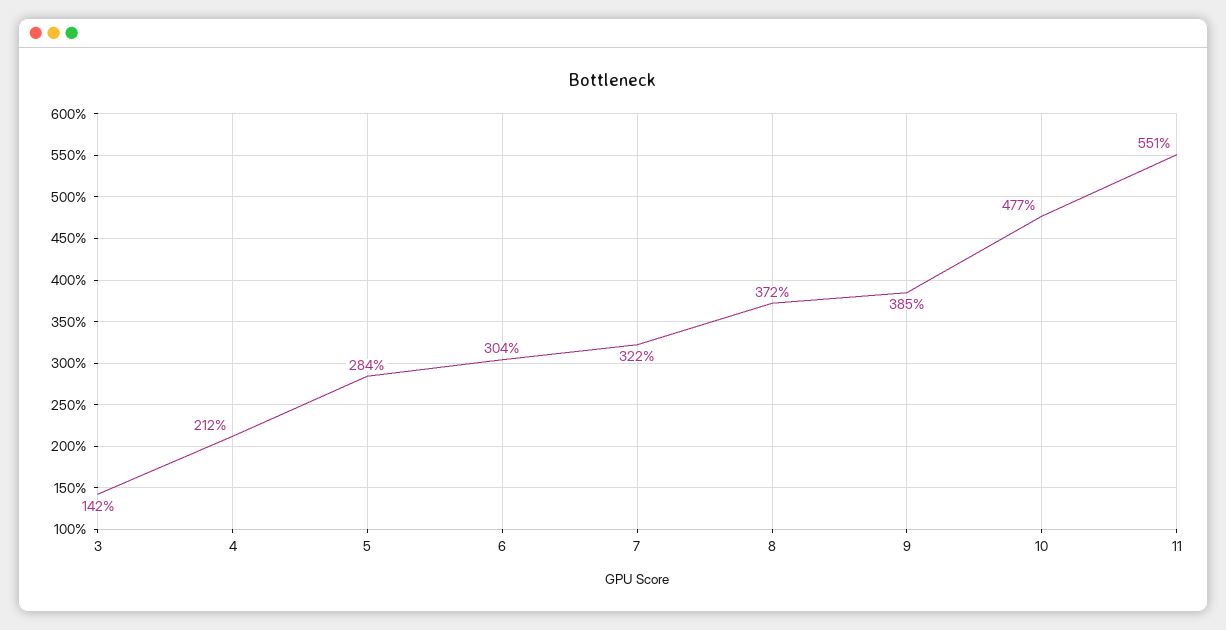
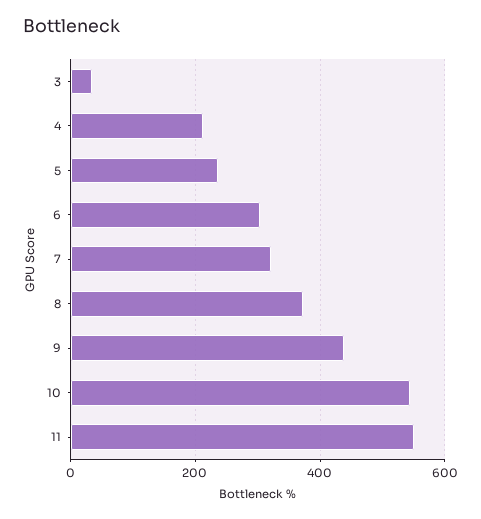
  {
-   "3": 142,
+   "3": 40,
    "4": 212,
-   "5": 284,
+   "5": 240,
    "6": 304,
    "7": 322,
    "8": 372,
-   "9": 385,
+   "9": 440,
-   "10": 477,
+   "10": 540,
    "11": 551
  }

